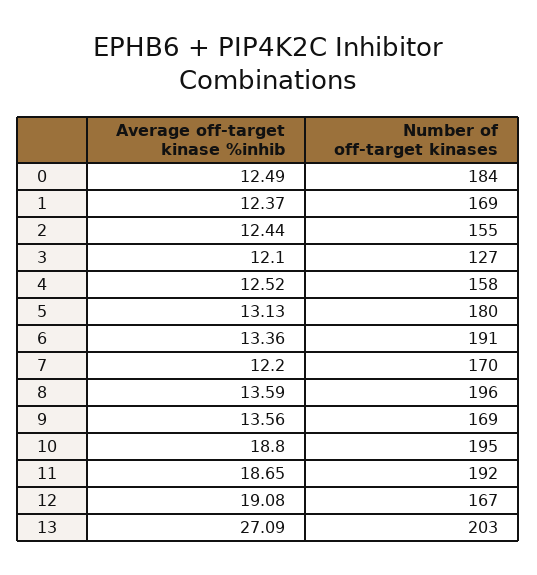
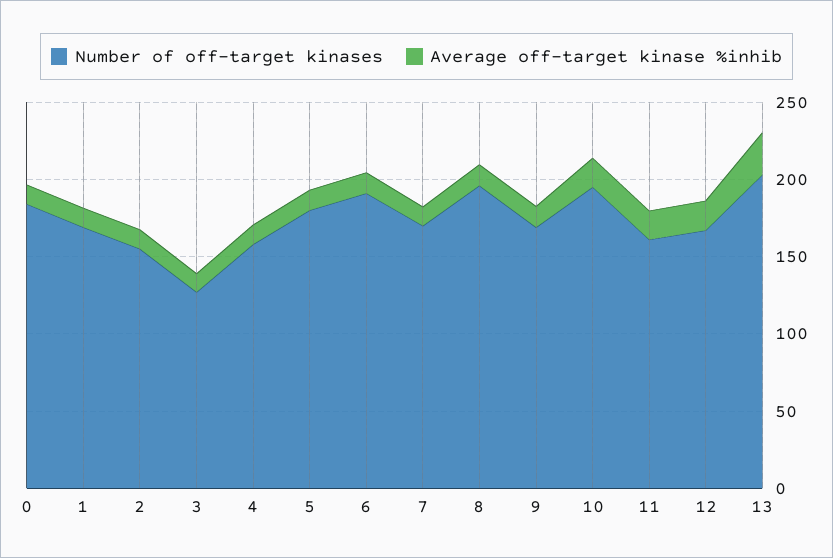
  {
    "Average off-target kinase %inhib": {
      "0": 12.49,
      "1": 12.37,
      "2": 12.44,
      "3": 12.1,
      "4": 12.52,
      "5": 13.13,
      "6": 13.36,
      "7": 12.2,
      "8": 13.59,
      "9": 13.56,
      "10": 18.8,
      "11": 18.65,
      "12": 19.08,
      "13": 27.09
    },
    "Number of off-target kinases": {
      "0": 184,
      "1": 169,
      "2": 155,
      "3": 127,
      "4": 158,
      "5": 180,
      "6": 191,
      "7": 170,
      "8": 196,
      "9": 169,
      "10": 195,
-     "11": 192,
+     "11": 160,
      "12": 167,
      "13": 203
    }
  }

